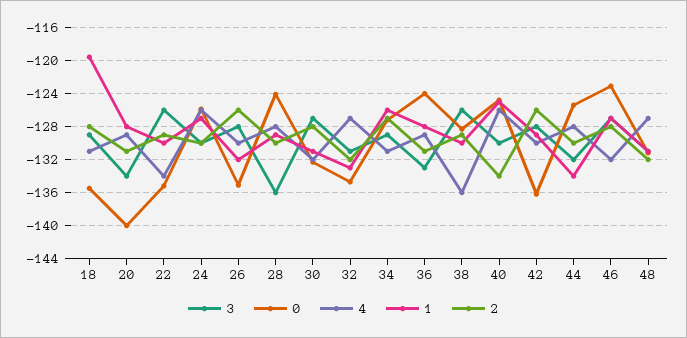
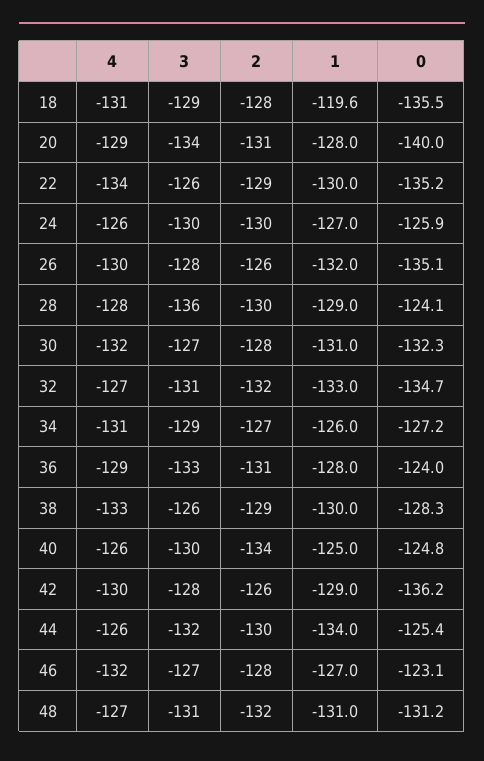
  {
    "3": {
      "18": -129,
      "20": -134,
      "22": -126,
      "24": -130,
      "26": -128,
      "28": -136,
      "30": -127,
      "32": -131,
      "34": -129,
      "36": -133,
      "38": -126,
      "40": -130,
      "42": -128,
      "44": -132,
      "46": -127,
      "48": -131
    },
    "0": {
      "18": -135.5,
      "20": -140,
      "22": -135.2,
      "24": -125.9,
      "26": -135.1,
      "28": -124.1,
      "30": -132.3,
      "32": -134.7,
      "34": -127.2,
      "36": -124,
      "38": -128.3,
      "40": -124.8,
      "42": -136.2,
      "44": -125.4,
      "46": -123.1,
      "48": -131.2
    },
    "4": {
      "18": -131,
      "20": -129,
      "22": -134,
      "24": -126,
      "26": -130,
      "28": -128,
      "30": -132,
      "32": -127,
      "34": -131,
      "36": -129,
-     "38": -136,
+     "38": -133,
      "40": -126,
      "42": -130,
-     "44": -128,
+     "44": -126,
      "46": -132,
      "48": -127
    },
    "1": {
      "18": -119.6,
      "20": -128,
      "22": -130,
      "24": -127,
      "26": -132,
      "28": -129,
      "30": -131,
      "32": -133,
      "34": -126,
      "36": -128,
      "38": -130,
      "40": -125,
      "42": -129,
      "44": -134,
      "46": -127,
      "48": -131
    },
    "2": {
      "18": -128,
      "20": -131,
      "22": -129,
      "24": -130,
      "26": -126,
      "28": -130,
      "30": -128,
      "32": -132,
      "34": -127,
      "36": -131,
      "38": -129,
      "40": -134,
      "42": -126,
      "44": -130,
      "46": -128,
      "48": -132
    }
  }

